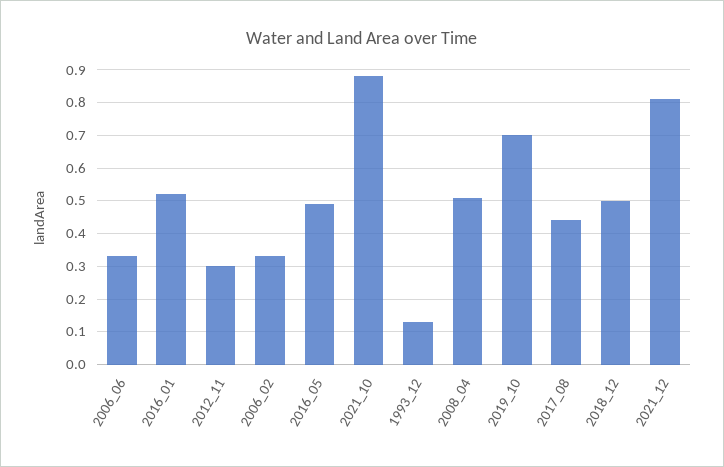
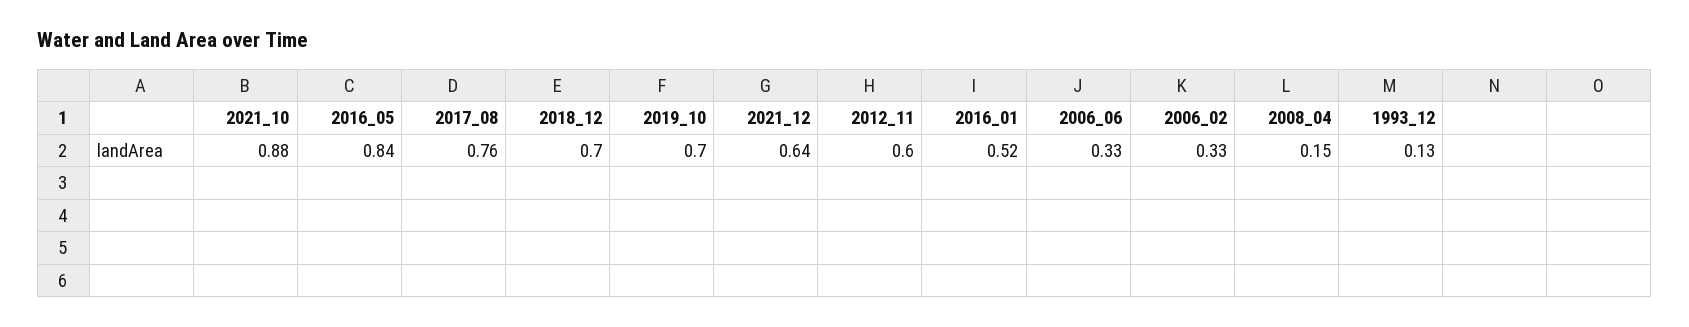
  {
    "2006_06": 0.33,
    "2016_01": 0.52,
-   "2012_11": 0.3,
+   "2012_11": 0.6,
    "2006_02": 0.33,
-   "2016_05": 0.5,
+   "2016_05": 0.84,
    "2021_10": 0.88,
    "1993_12": 0.13,
-   "2008_04": 0.5,
+   "2008_04": 0.15,
    "2019_10": 0.7,
-   "2017_08": 0.45,
+   "2017_08": 0.76,
-   "2018_12": 0.5,
+   "2018_12": 0.7,
-   "2021_12": 0.8
+   "2021_12": 0.64
  }

